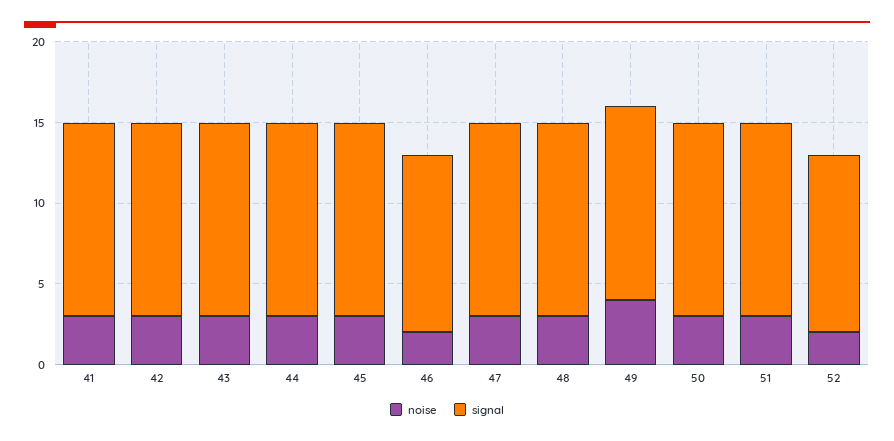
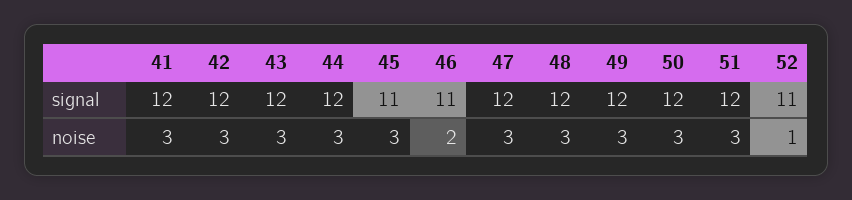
  {
    "noise": {
      "41": 3,
      "42": 3,
      "43": 3,
      "44": 3,
      "45": 3,
      "46": 2,
      "47": 3,
      "48": 3,
-     "49": 4,
+     "49": 3,
      "50": 3,
      "51": 3,
-     "52": 2
+     "52": 1
    },
    "signal": {
      "41": 12,
      "42": 12,
      "43": 12,
      "44": 12,
-     "45": 12,
+     "45": 11,
      "46": 11,
      "47": 12,
      "48": 12,
      "49": 12,
      "50": 12,
      "51": 12,
      "52": 11
    }
  }

